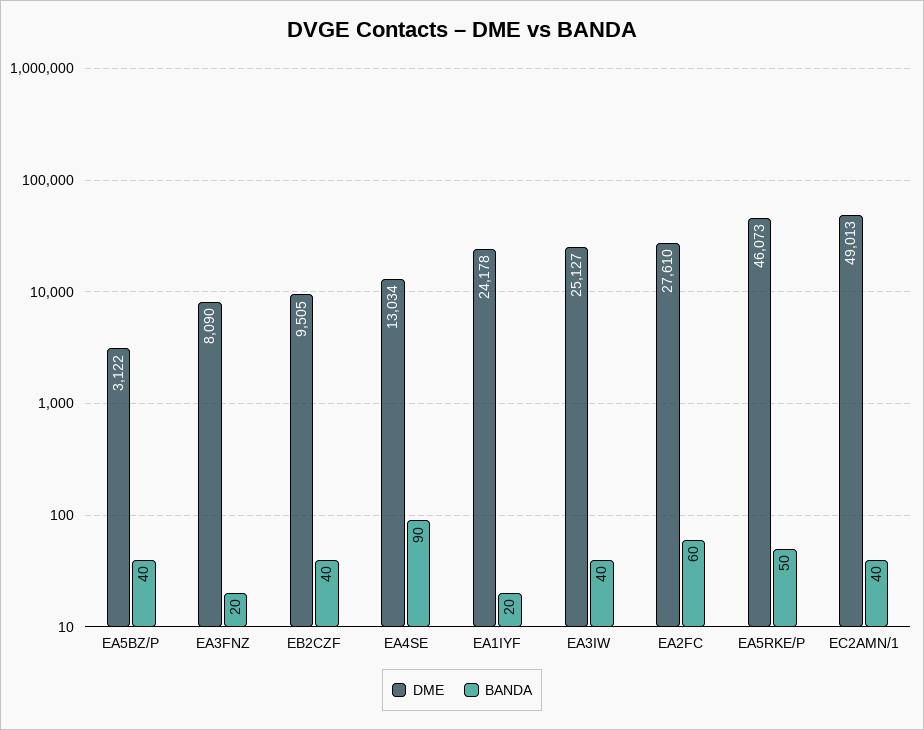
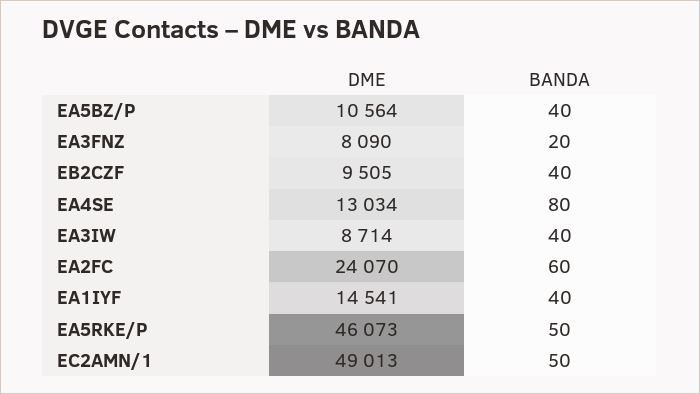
  {
    "DME": {
-     "EA5BZ/P": 3122,
+     "EA5BZ/P": 10564,
      "EA3FNZ": 8090,
      "EB2CZF": 9505,
      "EA4SE": 13034,
-     "EA1IYF": 24178,
+     "EA1IYF": 14541,
-     "EA3IW": 25127,
+     "EA3IW": 8714,
-     "EA2FC": 27610,
+     "EA2FC": 24070,
      "EA5RKE/P": 46073,
      "EC2AMN/1": 49013
    },
    "BANDA": {
      "EA5BZ/P": 40,
      "EA3FNZ": 20,
      "EB2CZF": 40,
-     "EA4SE": 90,
+     "EA4SE": 80,
-     "EA1IYF": 20,
+     "EA1IYF": 40,
      "EA3IW": 40,
      "EA2FC": 60,
      "EA5RKE/P": 50,
-     "EC2AMN/1": 40
+     "EC2AMN/1": 50
    }
  }

